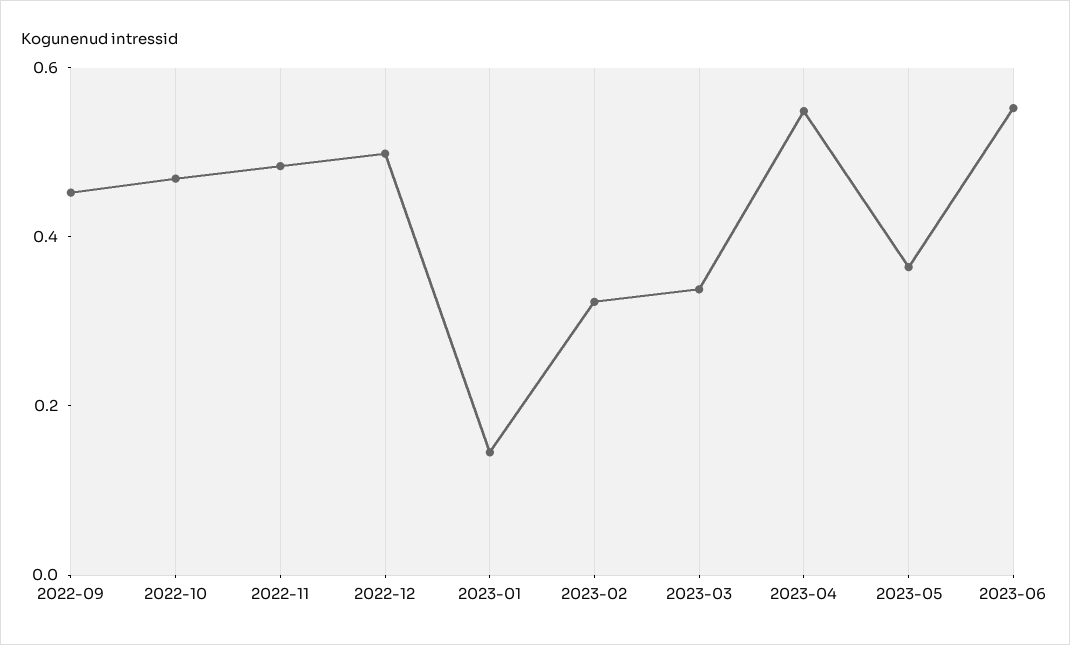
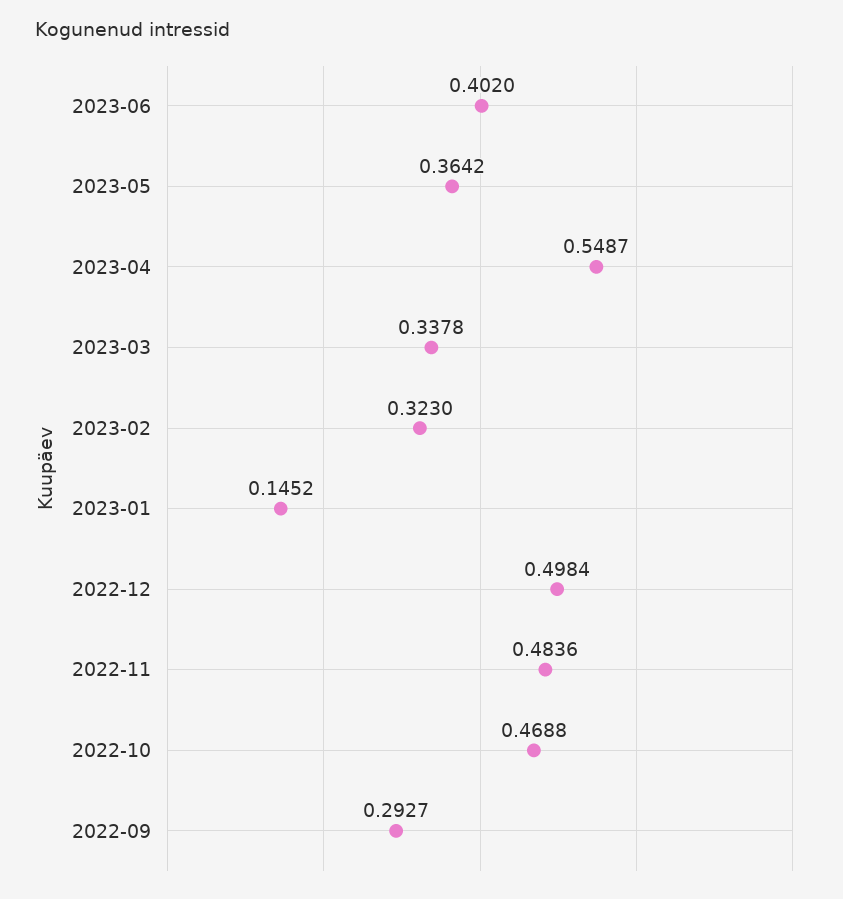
  {
-   "2022-09": 0.45,
+   "2022-09": 0.2927,
    "2022-10": 0.4688,
    "2022-11": 0.4836,
    "2022-12": 0.4984,
    "2023-01": 0.1452,
    "2023-02": 0.323,
    "2023-03": 0.3378,
    "2023-04": 0.5487,
    "2023-05": 0.3642,
-   "2023-06": 0.55
+   "2023-06": 0.402
  }

